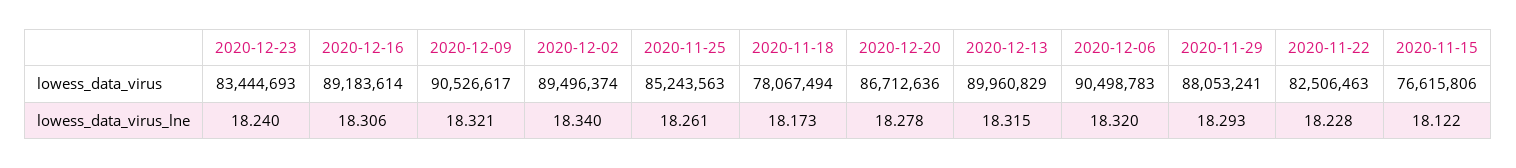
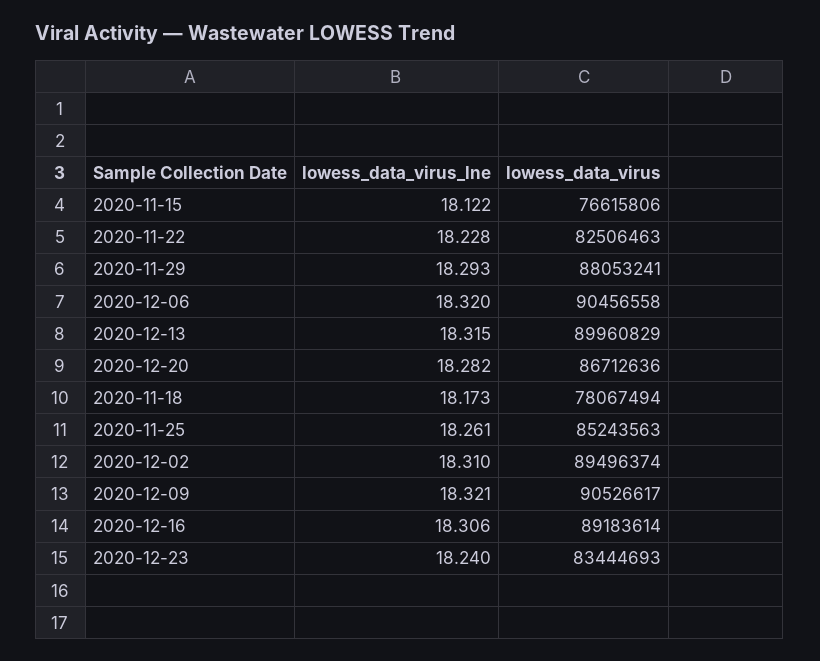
  {
    "2020-12-23": {
      "lowess_data_virus": 83444693,
      "lowess_data_virus_lne": 18.24
    },
    "2020-12-16": {
      "lowess_data_virus": 89183614,
      "lowess_data_virus_lne": 18.306
    },
    "2020-12-09": {
      "lowess_data_virus": 90526617,
      "lowess_data_virus_lne": 18.321
    },
    "2020-12-02": {
      "lowess_data_virus": 89496374,
-     "lowess_data_virus_lne": 18.34
+     "lowess_data_virus_lne": 18.31
    },
    "2020-11-25": {
      "lowess_data_virus": 85243563,
      "lowess_data_virus_lne": 18.261
    },
    "2020-11-18": {
      "lowess_data_virus": 78067494,
      "lowess_data_virus_lne": 18.173
    },
    "2020-12-20": {
      "lowess_data_virus": 86712636,
-     "lowess_data_virus_lne": 18.278
+     "lowess_data_virus_lne": 18.282
    },
    "2020-12-13": {
      "lowess_data_virus": 89960829,
      "lowess_data_virus_lne": 18.315
    },
    "2020-12-06": {
-     "lowess_data_virus": 90498783,
+     "lowess_data_virus": 90456558,
      "lowess_data_virus_lne": 18.32
    },
    "2020-11-29": {
      "lowess_data_virus": 88053241,
      "lowess_data_virus_lne": 18.293
    },
    "2020-11-22": {
      "lowess_data_virus": 82506463,
      "lowess_data_virus_lne": 18.228
    },
    "2020-11-15": {
      "lowess_data_virus": 76615806,
      "lowess_data_virus_lne": 18.122
    }
  }

